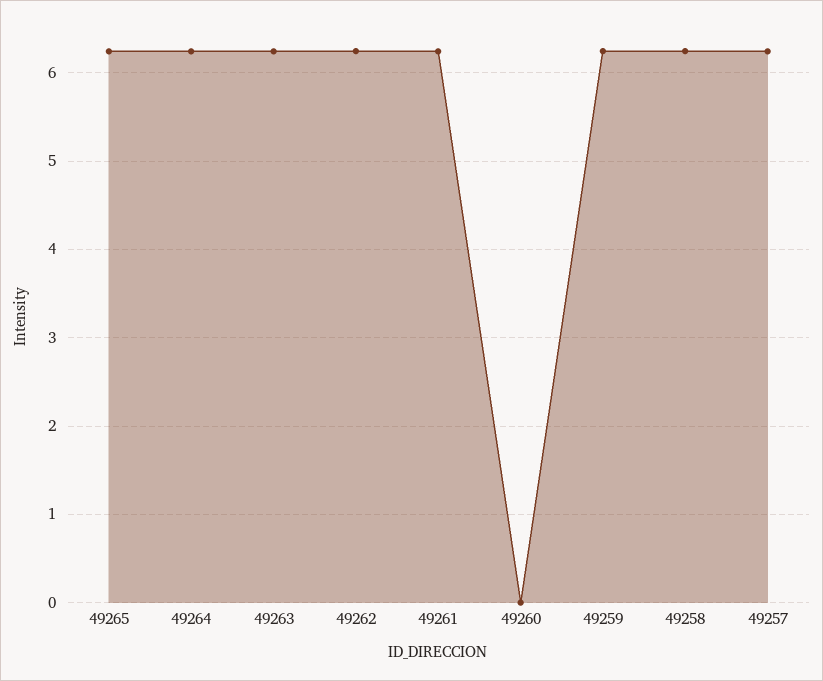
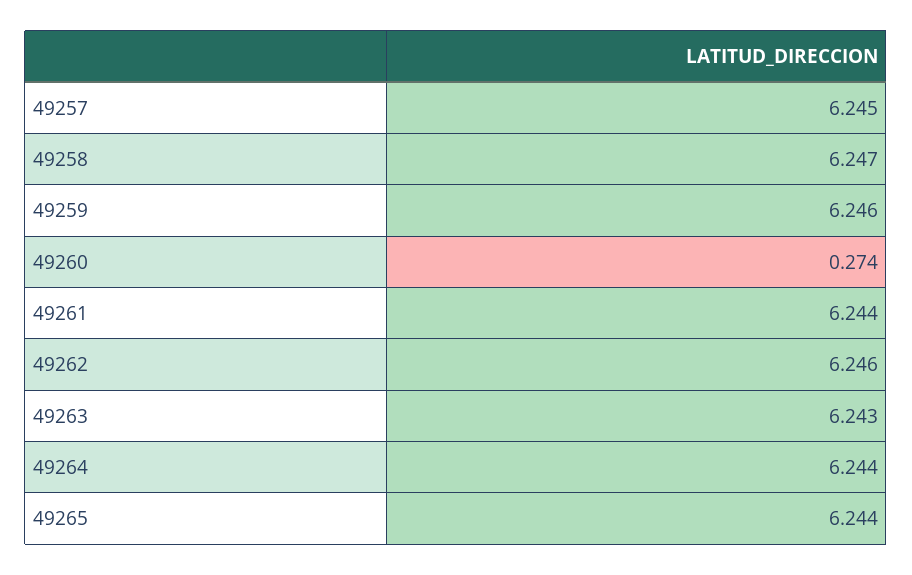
  {
    "49265": 6.244,
    "49264": 6.244,
    "49263": 6.243,
    "49262": 6.246,
    "49261": 6.244,
-   "49260": 0,
+   "49260": 0.274,
    "49259": 6.246,
    "49258": 6.247,
    "49257": 6.245
  }

